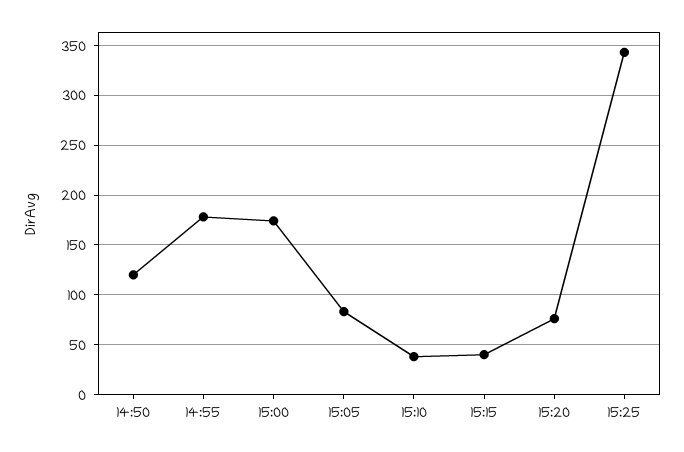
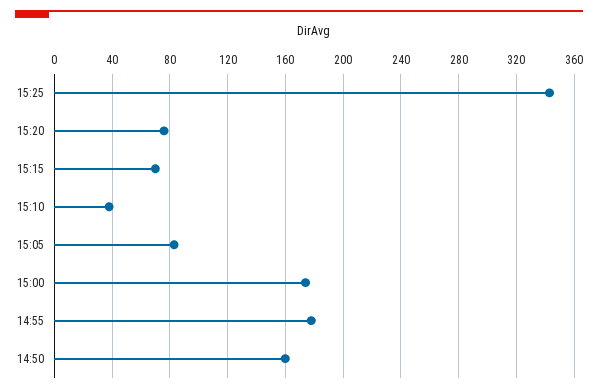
  {
-   "14:50": 120,
+   "14:50": 160,
    "14:55": 180,
    "15:00": 175,
    "15:05": 85,
    "15:10": 40,
-   "15:15": 40,
+   "15:15": 70,
    "15:20": 75,
    "15:25": 345
  }

